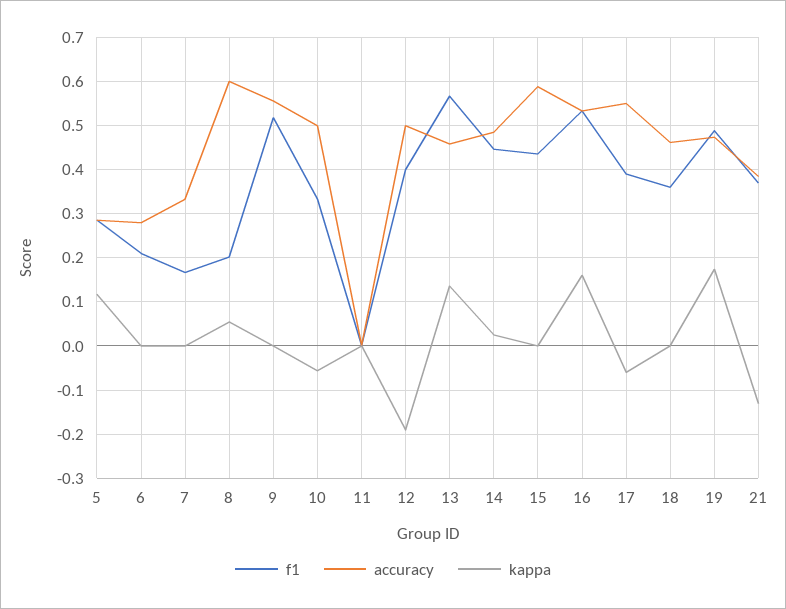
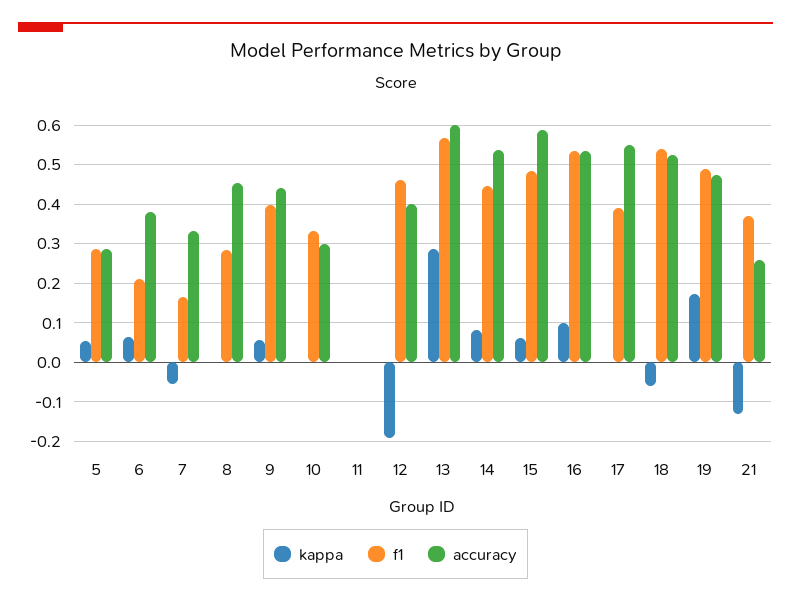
  {
    "f1": {
      "5": 0.28,
      "6": 0.22,
      "7": 0.16,
-     "8": 0.2,
+     "8": 0.28,
-     "9": 0.52,
+     "9": 0.4,
      "10": 0.34,
      "11": 0,
-     "12": 0.4,
+     "12": 0.46,
      "13": 0.56,
      "14": 0.44,
-     "15": 0.44,
+     "15": 0.48,
      "16": 0.54,
      "17": 0.4,
-     "18": 0.36,
+     "18": 0.54,
      "19": 0.48,
      "21": 0.38
    },
    "accuracy": {
      "5": 0.28,
-     "6": 0.28,
+     "6": 0.38,
      "7": 0.34,
-     "8": 0.6,
+     "8": 0.46,
-     "9": 0.56,
+     "9": 0.44,
-     "10": 0.5,
+     "10": 0.3,
      "11": 0,
-     "12": 0.5,
+     "12": 0.4,
-     "13": 0.46,
+     "13": 0.6,
-     "14": 0.48,
+     "14": 0.54,
      "15": 0.58,
      "16": 0.54,
      "17": 0.56,
-     "18": 0.46,
+     "18": 0.52,
      "19": 0.48,
-     "21": 0.38
+     "21": 0.26
    },
    "kappa": {
-     "5": 0.12,
+     "5": 0.06,
-     "6": 0,
+     "6": 0.06,
-     "7": 0,
+     "7": -0.06,
-     "8": 0.06,
+     "8": 0,
-     "9": 0,
+     "9": 0.06,
-     "10": -0.06,
+     "10": 0,
      "11": 0,
      "12": -0.2,
-     "13": 0.14,
+     "13": 0.28,
-     "14": 0.02,
+     "14": 0.08,
-     "15": 0,
+     "15": 0.06,
-     "16": 0.16,
+     "16": 0.1,
-     "17": -0.06,
+     "17": 0,
-     "18": 0,
+     "18": -0.06,
      "19": 0.18,
      "21": -0.14
    }
  }

